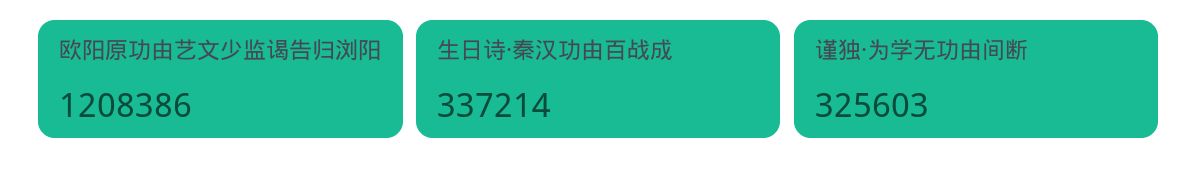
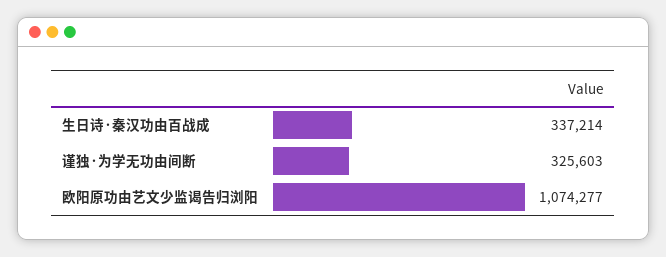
  {
-   "欧阳原功由艺文少监谒告归浏阳": 1208386,
+   "欧阳原功由艺文少监谒告归浏阳": 1074277,
    "生日诗·秦汉功由百战成": 337214,
    "谨独·为学无功由间断": 325603
  }

